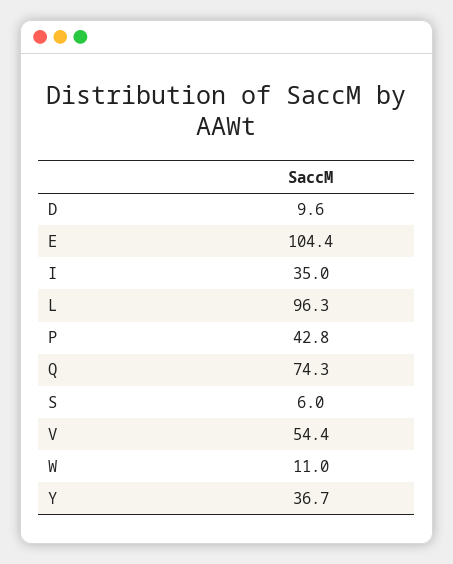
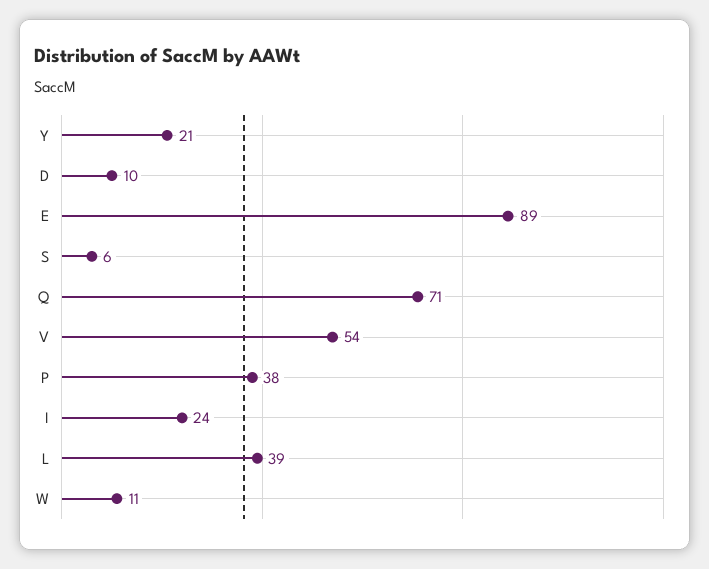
  {
    "D": 9.6,
-   "E": 104.4,
+   "E": 89,
-   "I": 35,
+   "I": 24,
-   "L": 96.3,
+   "L": 39,
-   "P": 42.8,
+   "P": 38,
-   "Q": 74.3,
+   "Q": 71,
    "S": 6,
    "V": 54.4,
    "W": 11,
-   "Y": 36.7
+   "Y": 21
  }

